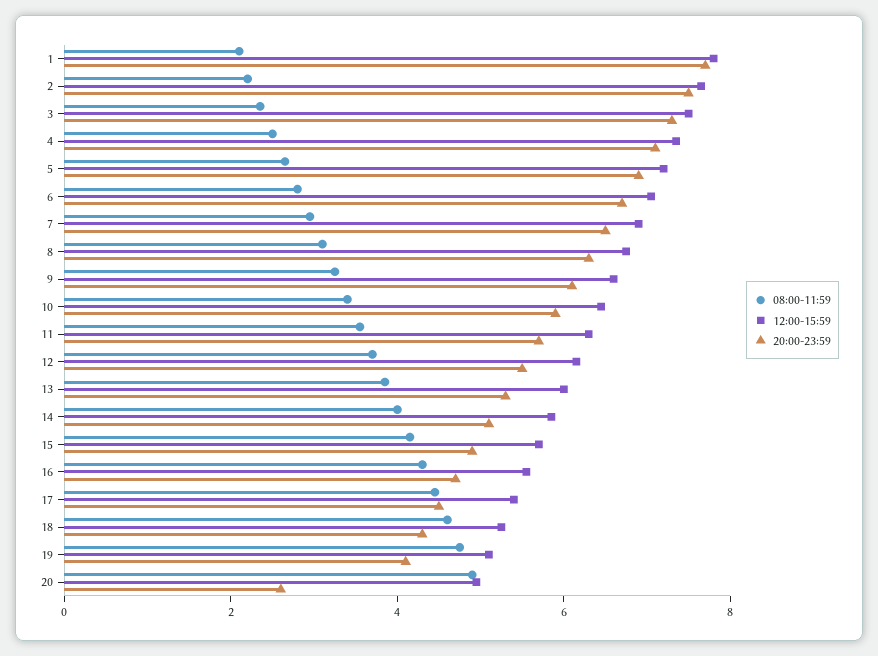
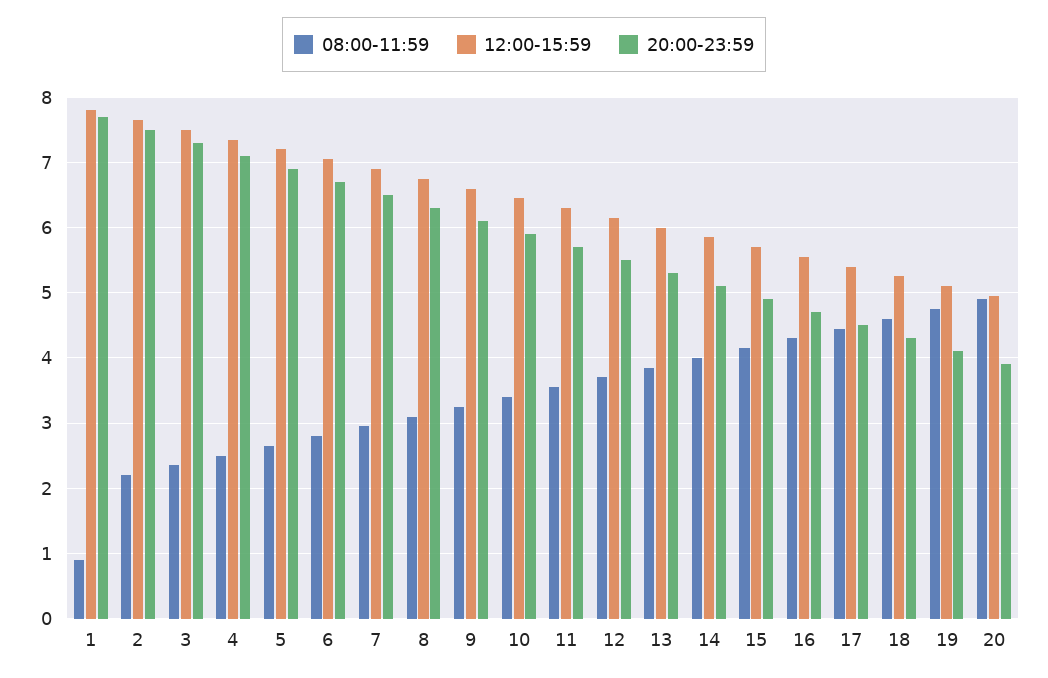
  {
    "08:00-11:59": {
-     "1": 2,
+     "1": 0.9,
      "2": 2.2,
      "3": 2.4,
      "4": 2.5,
      "5": 2.7,
      "6": 2.8,
      "7": 3,
      "8": 3.1,
      "9": 3.3,
      "10": 3.4,
      "11": 3.6,
      "12": 3.7,
      "13": 3.9,
      "14": 4,
      "15": 4.2,
      "16": 4.3,
      "17": 4.5,
      "18": 4.6,
      "19": 4.8,
      "20": 4.9
    },
    "12:00-15:59": {
      "1": 7.8,
      "2": 7.7,
      "3": 7.5,
      "4": 7.4,
      "5": 7.2,
      "6": 7.1,
      "7": 6.9,
      "8": 6.8,
      "9": 6.6,
      "10": 6.5,
      "11": 6.3,
      "12": 6.2,
      "13": 6,
      "14": 5.9,
      "15": 5.7,
      "16": 5.6,
      "17": 5.4,
      "18": 5.3,
      "19": 5.1,
      "20": 5
    },
    "20:00-23:59": {
      "1": 7.7,
      "2": 7.5,
      "3": 7.3,
      "4": 7.1,
      "5": 6.9,
      "6": 6.7,
      "7": 6.5,
      "8": 6.3,
      "9": 6.1,
      "10": 5.9,
      "11": 5.7,
      "12": 5.5,
      "13": 5.3,
      "14": 5.1,
      "15": 4.9,
      "16": 4.7,
      "17": 4.5,
      "18": 4.3,
      "19": 4.1,
-     "20": 2.5
+     "20": 3.9
    }
  }

